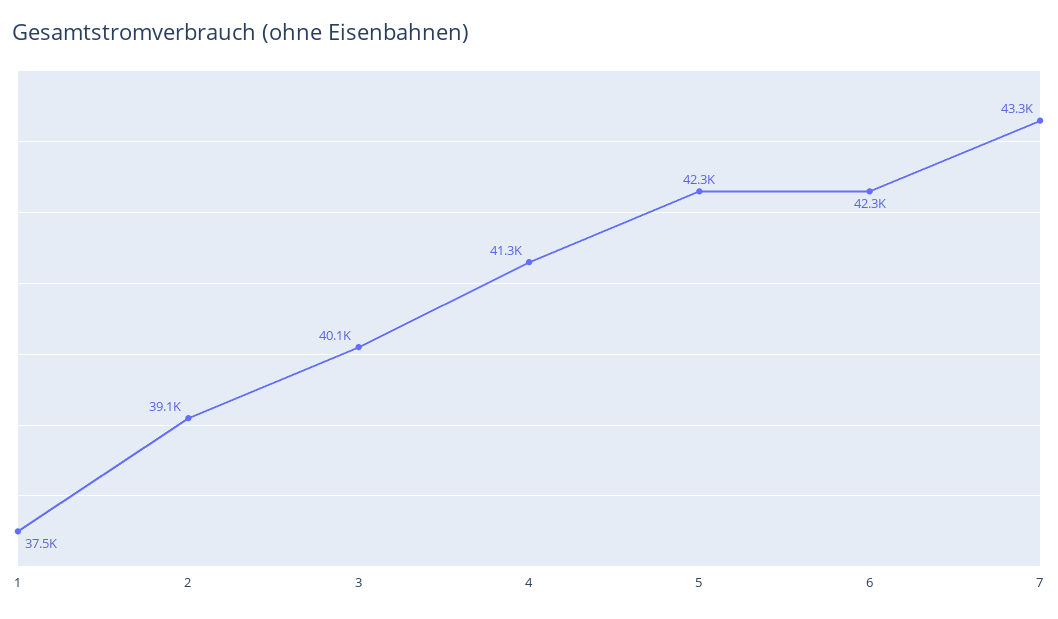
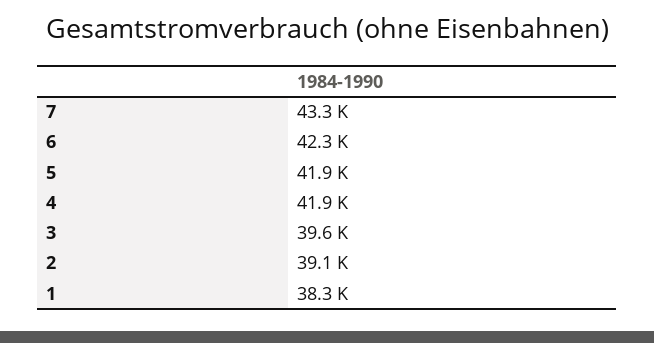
  {
-   "1": 37500,
+   "1": 38300,
    "2": 39100,
-   "3": 40100,
+   "3": 39600,
-   "4": 41300,
+   "4": 41900,
-   "5": 42300,
+   "5": 41900,
    "6": 42300,
    "7": 43300
  }

